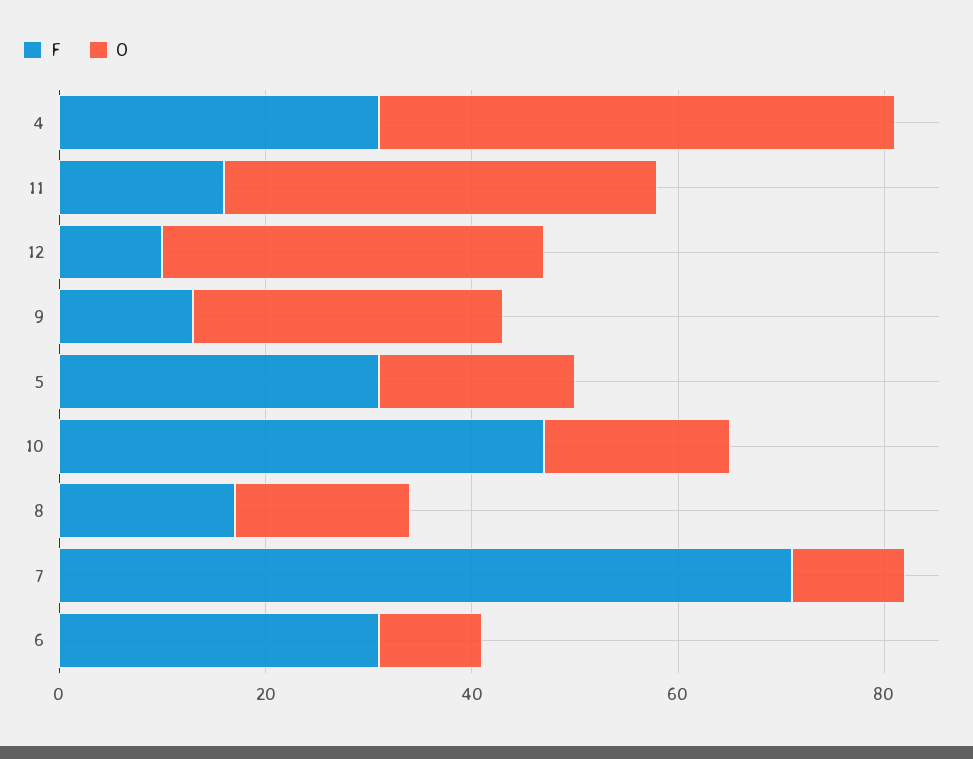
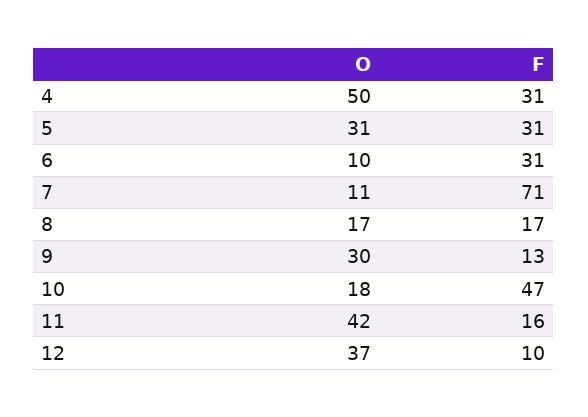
  {
    "F": {
      "4": 31,
      "11": 16,
      "12": 10,
      "9": 13,
      "5": 31,
      "10": 47,
      "8": 17,
      "7": 71,
      "6": 31
    },
    "O": {
      "4": 50,
      "11": 42,
      "12": 37,
      "9": 30,
-     "5": 20,
+     "5": 31,
      "10": 18,
      "8": 17,
      "7": 11,
      "6": 10
    }
  }

